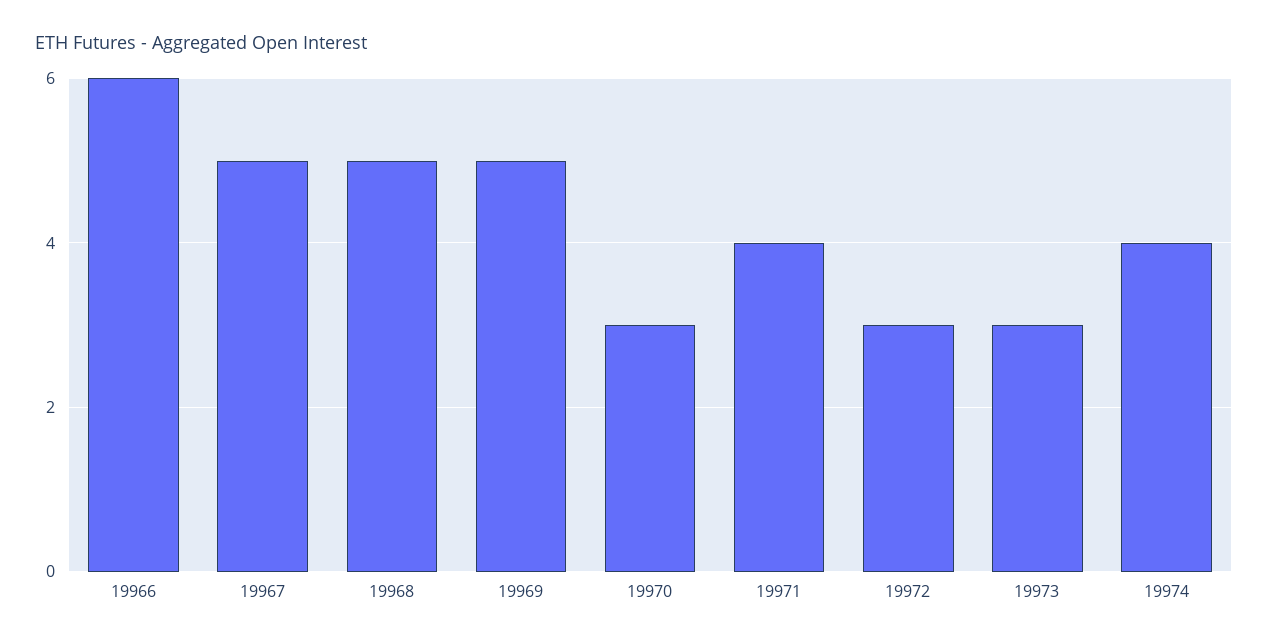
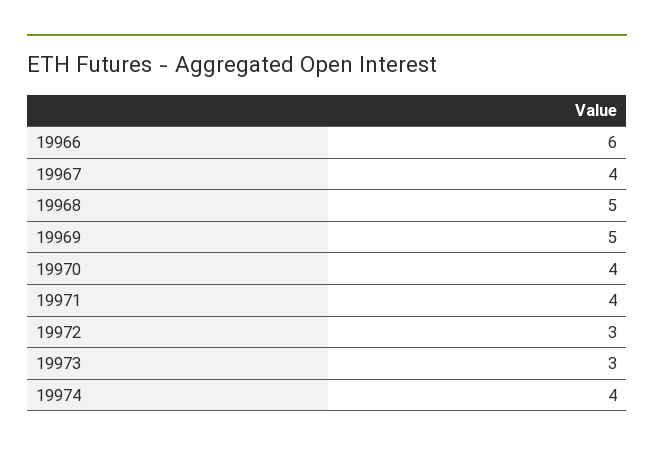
  {
    "19966": 6,
-   "19967": 5,
+   "19967": 4,
    "19968": 5,
    "19969": 5,
-   "19970": 3,
+   "19970": 4,
    "19971": 4,
    "19972": 3,
    "19973": 3,
    "19974": 4
  }

